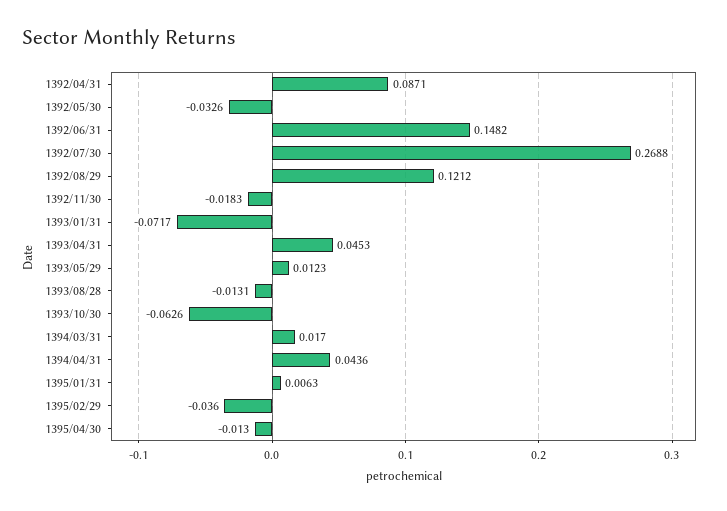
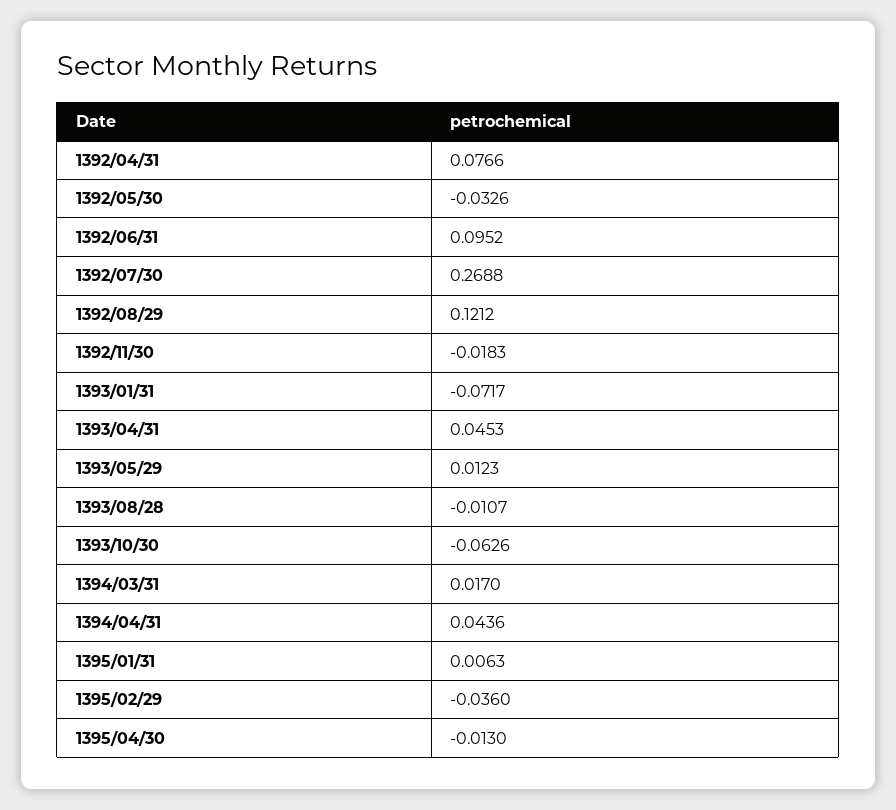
  {
-   "1392/04/31": 0.0871,
+   "1392/04/31": 0.0766,
    "1392/05/30": -0.0326,
-   "1392/06/31": 0.1482,
+   "1392/06/31": 0.0952,
    "1392/07/30": 0.2688,
    "1392/08/29": 0.1212,
    "1392/11/30": -0.0183,
    "1393/01/31": -0.0717,
    "1393/04/31": 0.0453,
    "1393/05/29": 0.0123,
-   "1393/08/28": -0.0131,
+   "1393/08/28": -0.0107,
    "1393/10/30": -0.0626,
    "1394/03/31": 0.017,
    "1394/04/31": 0.0436,
    "1395/01/31": 0.0063,
    "1395/02/29": -0.036,
    "1395/04/30": -0.013
  }

